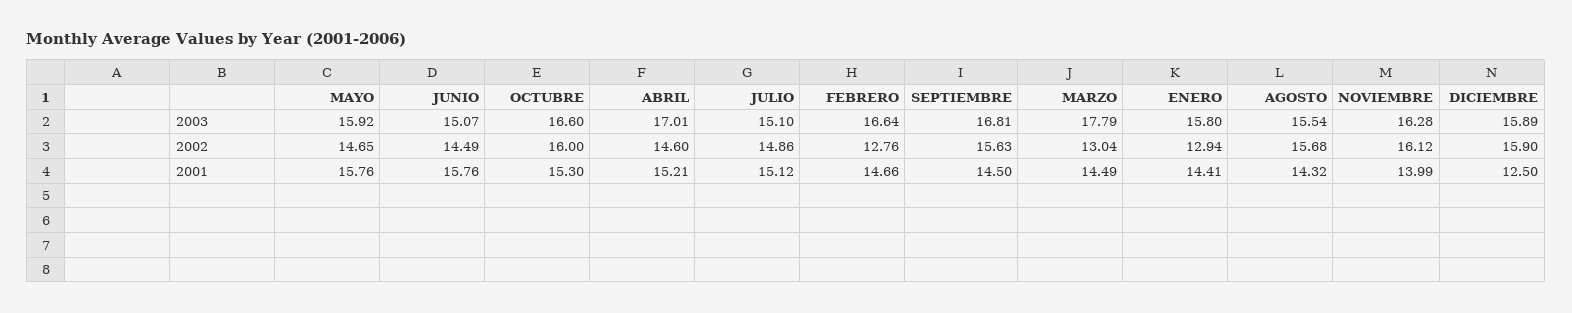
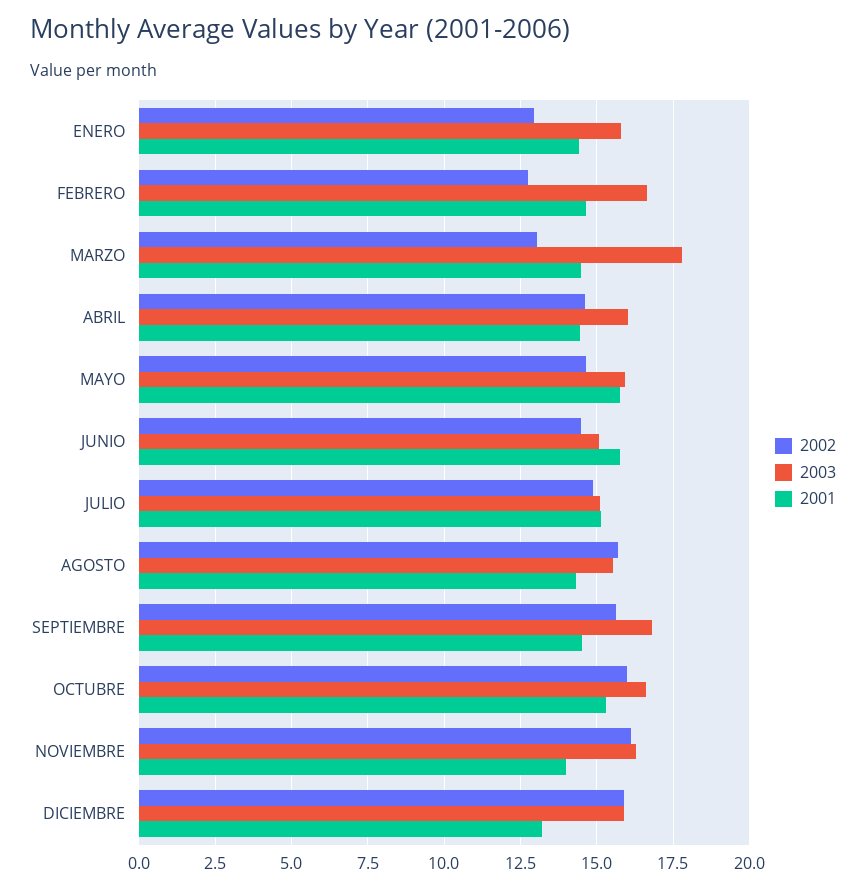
  {
    "2003": {
      "MAYO": 15.92,
      "JUNIO": 15.07,
      "OCTUBRE": 16.6,
-     "ABRIL": 17.01,
+     "ABRIL": 16,
      "JULIO": 15.1,
      "FEBRERO": 16.64,
      "SEPTIEMBRE": 16.81,
      "MARZO": 17.79,
      "ENERO": 15.8,
      "AGOSTO": 15.54,
      "NOVIEMBRE": 16.28,
      "DICIEMBRE": 15.89
    },
    "2002": {
      "MAYO": 14.65,
      "JUNIO": 14.49,
      "OCTUBRE": 16,
      "ABRIL": 14.6,
      "JULIO": 14.86,
      "FEBRERO": 12.76,
      "SEPTIEMBRE": 15.63,
      "MARZO": 13.04,
      "ENERO": 12.94,
      "AGOSTO": 15.68,
      "NOVIEMBRE": 16.12,
      "DICIEMBRE": 15.9
    },
    "2001": {
      "MAYO": 15.76,
      "JUNIO": 15.76,
      "OCTUBRE": 15.3,
-     "ABRIL": 15.21,
+     "ABRIL": 14.5,
      "JULIO": 15.12,
      "FEBRERO": 14.66,
      "SEPTIEMBRE": 14.5,
      "MARZO": 14.49,
      "ENERO": 14.41,
      "AGOSTO": 14.32,
      "NOVIEMBRE": 13.99,
-     "DICIEMBRE": 12.5
+     "DICIEMBRE": 13.25
    }
  }

